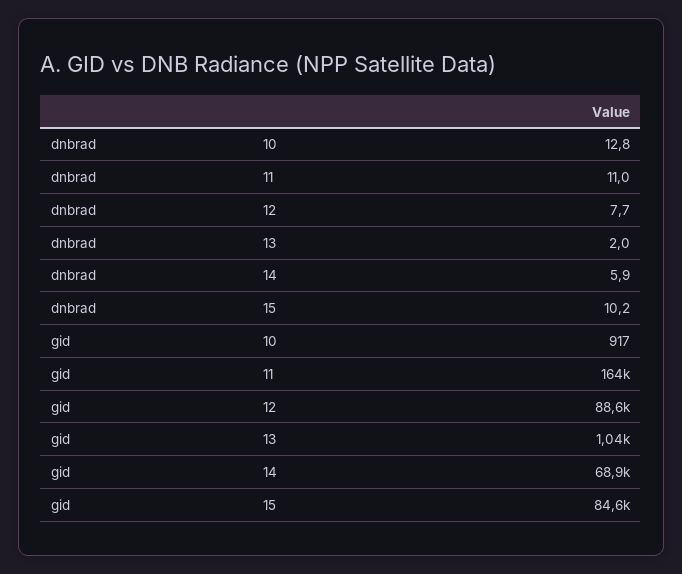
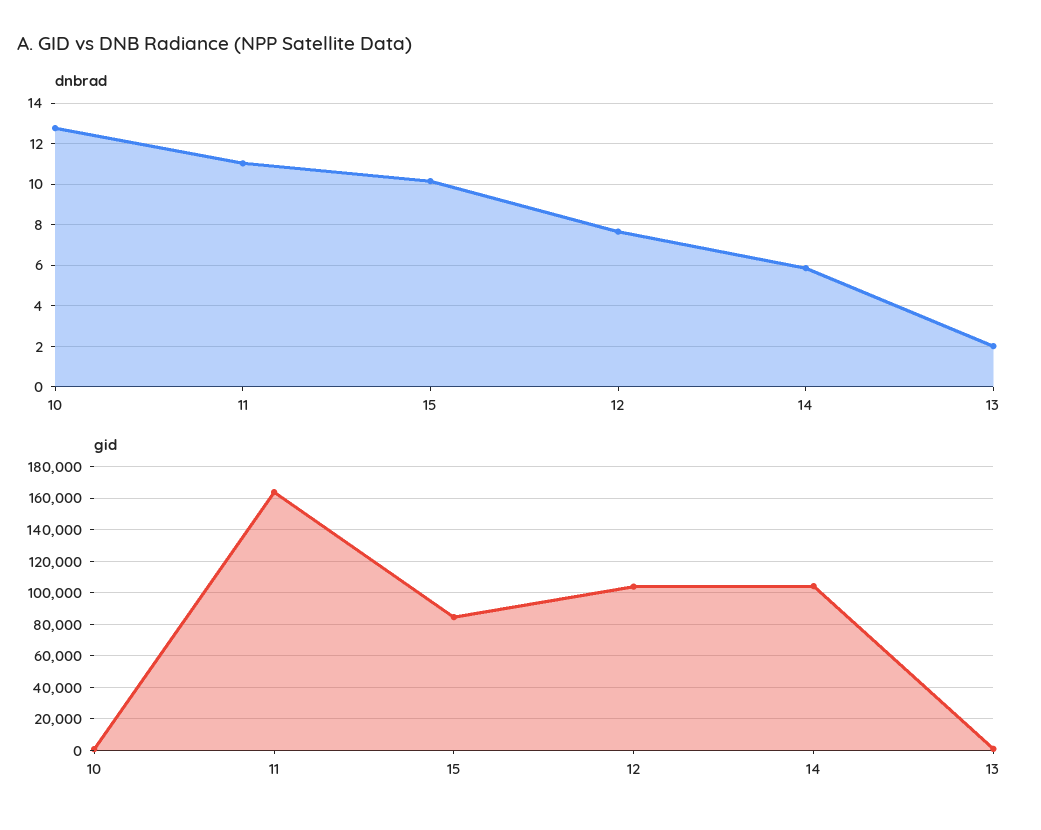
  {
    "dnbrad": {
      "10": 12.8,
      "11": 11,
      "12": 7.7,
      "13": 2,
      "14": 5.9,
      "15": 10.2
    },
    "gid": {
      "10": 917,
      "11": 164000,
-     "12": 88600,
+     "12": 105000,
      "13": 1040,
-     "14": 68900,
+     "14": 105000,
      "15": 84600
    }
  }

